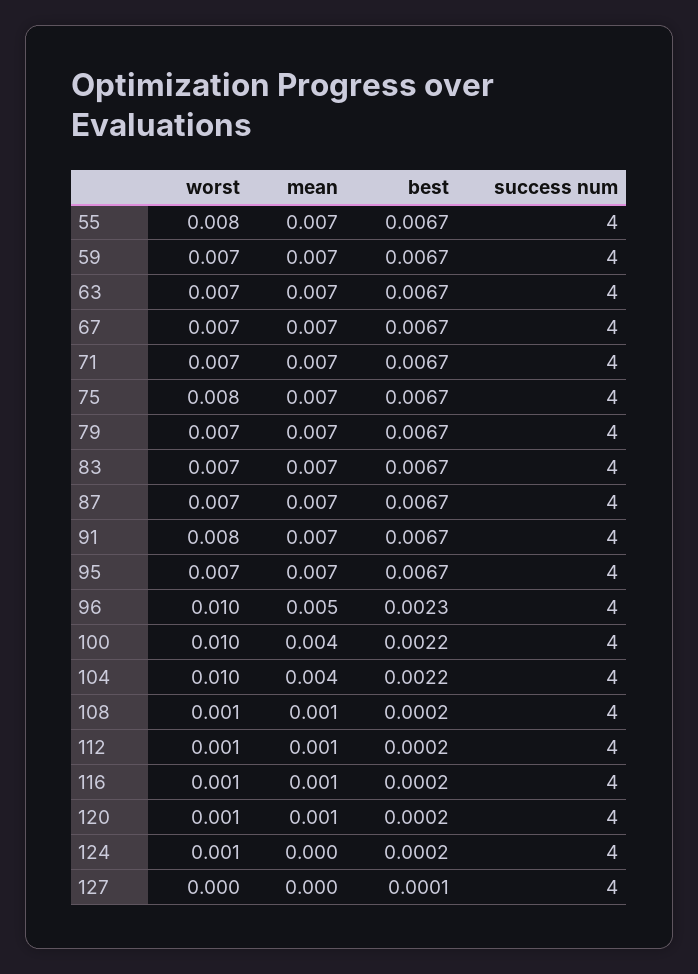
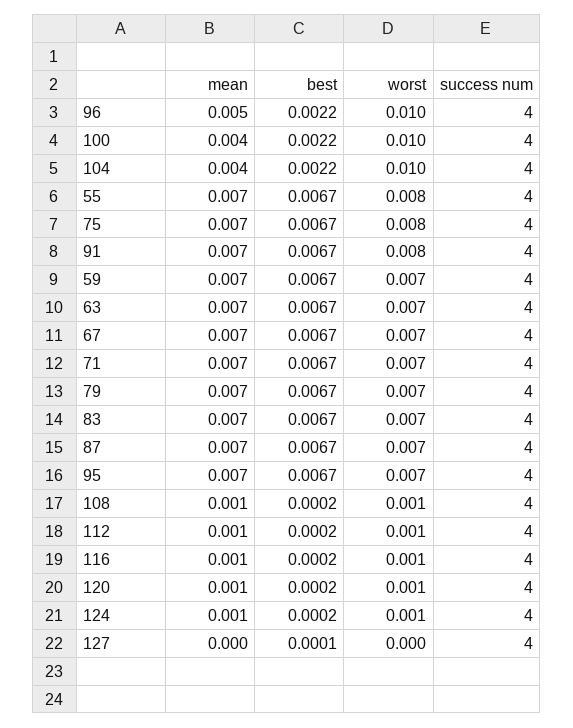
  {
    "worst": {
      "55": 0.008,
      "59": 0.007,
      "63": 0.007,
      "67": 0.007,
      "71": 0.007,
      "75": 0.008,
      "79": 0.007,
      "83": 0.007,
      "87": 0.007,
      "91": 0.008,
      "95": 0.007,
      "96": 0.01,
      "100": 0.01,
      "104": 0.01,
      "108": 0.001,
      "112": 0.001,
      "116": 0.001,
      "120": 0.001,
      "124": 0.001,
      "127": 0
    },
    "mean": {
      "55": 0.007,
      "59": 0.007,
      "63": 0.007,
      "67": 0.007,
      "71": 0.007,
      "75": 0.007,
      "79": 0.007,
      "83": 0.007,
      "87": 0.007,
      "91": 0.007,
      "95": 0.007,
      "96": 0.005,
      "100": 0.004,
      "104": 0.004,
      "108": 0.001,
      "112": 0.001,
      "116": 0.001,
      "120": 0.001,
-     "124": 0,
+     "124": 0.001,
      "127": 0
    },
    "best": {
      "55": 0.0067,
      "59": 0.0067,
      "63": 0.0067,
      "67": 0.0067,
      "71": 0.0067,
      "75": 0.0067,
      "79": 0.0067,
      "83": 0.0067,
      "87": 0.0067,
      "91": 0.0067,
      "95": 0.0067,
-     "96": 0.0023,
+     "96": 0.0022,
      "100": 0.0022,
      "104": 0.0022,
      "108": 0.0002,
      "112": 0.0002,
      "116": 0.0002,
      "120": 0.0002,
      "124": 0.0002,
      "127": 0.0001
    },
    "success num": {
      "55": 4,
      "59": 4,
      "63": 4,
      "67": 4,
      "71": 4,
      "75": 4,
      "79": 4,
      "83": 4,
      "87": 4,
      "91": 4,
      "95": 4,
      "96": 4,
      "100": 4,
      "104": 4,
      "108": 4,
      "112": 4,
      "116": 4,
      "120": 4,
      "124": 4,
      "127": 4
    }
  }

